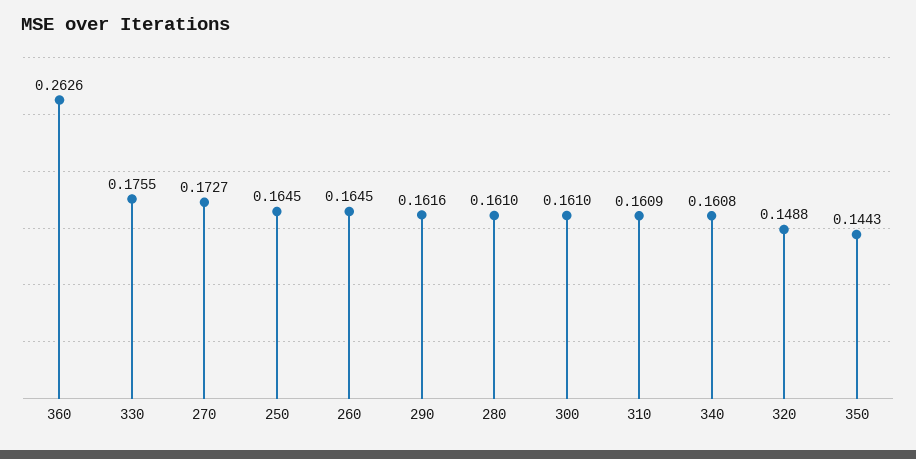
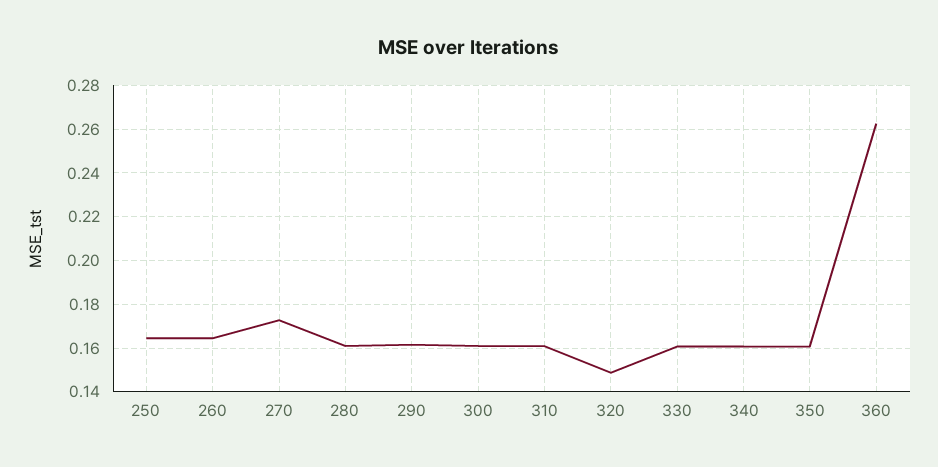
  {
    "360": 0.2626,
-   "330": 0.1755,
+   "330": 0.16,
    "270": 0.1727,
    "250": 0.1645,
    "260": 0.1645,
    "290": 0.1616,
    "280": 0.161,
    "300": 0.161,
    "310": 0.1609,
    "340": 0.1608,
    "320": 0.1488,
-   "350": 0.1443
+   "350": 0.16
  }

